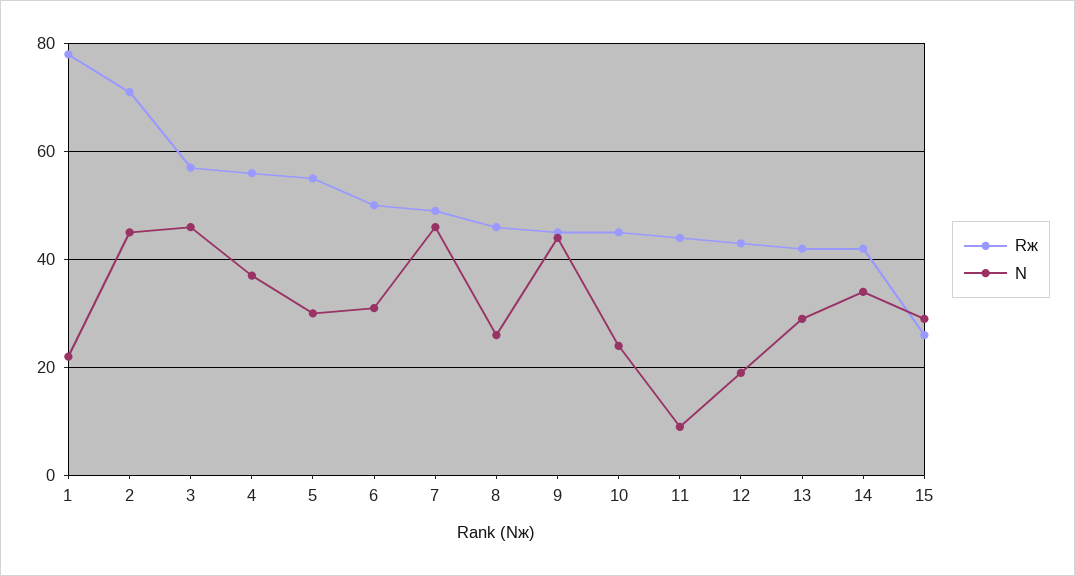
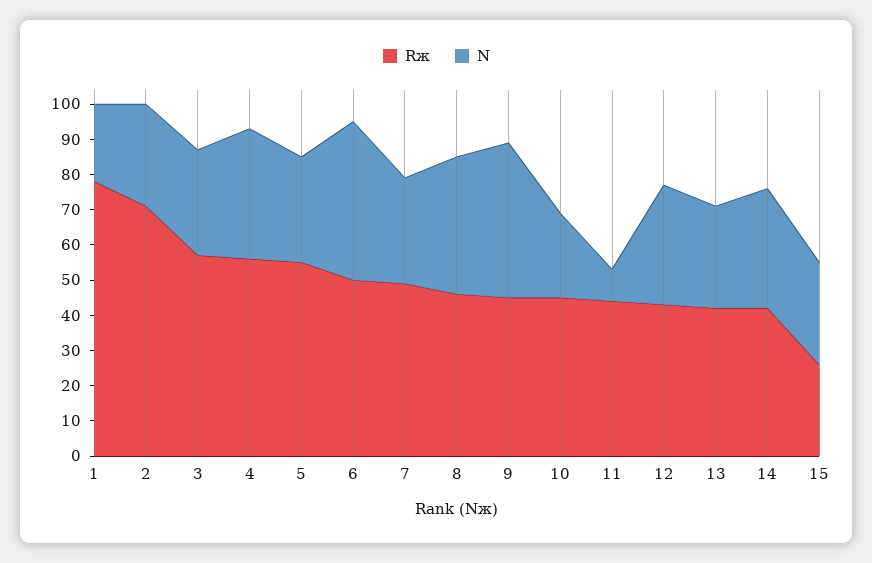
  {
    "Rж": {
      "1": 80,
      "2": 70,
      "3": 55,
      "4": 55,
      "5": 55,
      "6": 50,
      "7": 50,
      "8": 45,
      "9": 45,
      "10": 45,
      "11": 45,
      "12": 45,
      "13": 40,
      "14": 40,
      "15": 25
    },
    "N": {
      "1": 20,
-     "2": 45,
+     "2": 30,
-     "3": 45,
+     "3": 30,
      "4": 35,
      "5": 30,
-     "6": 30,
+     "6": 45,
-     "7": 45,
+     "7": 30,
-     "8": 25,
+     "8": 40,
      "9": 45,
      "10": 25,
      "11": 10,
-     "12": 20,
+     "12": 35,
      "13": 30,
      "14": 35,
      "15": 30
    }
  }

